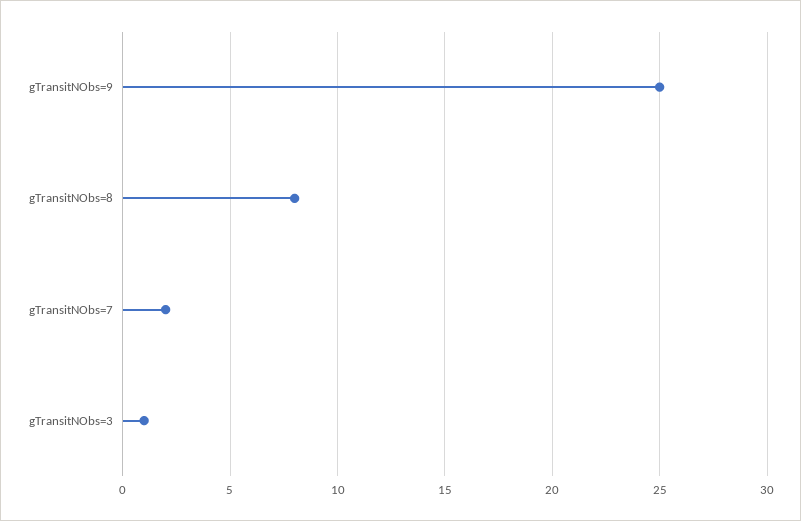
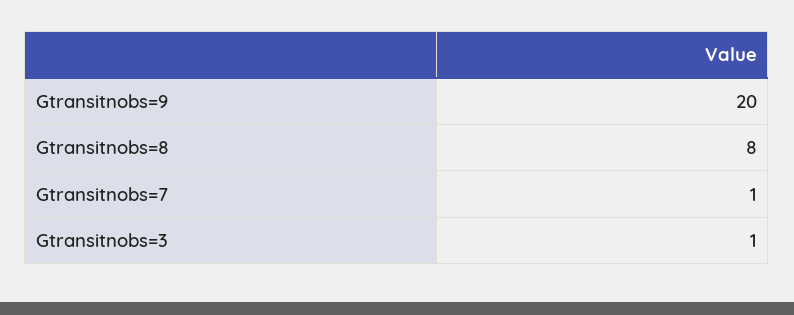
  {
-   "gTransitNObs=9": 25,
+   "gTransitNObs=9": 20,
    "gTransitNObs=8": 8,
-   "gTransitNObs=7": 2,
+   "gTransitNObs=7": 1,
    "gTransitNObs=3": 1
  }

